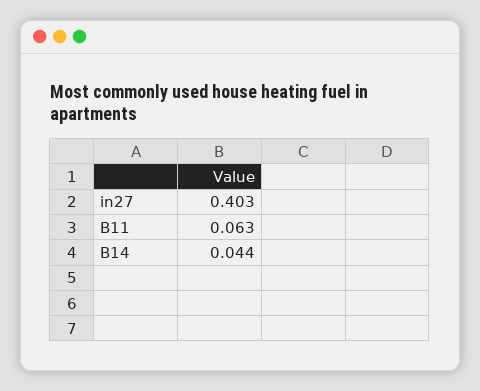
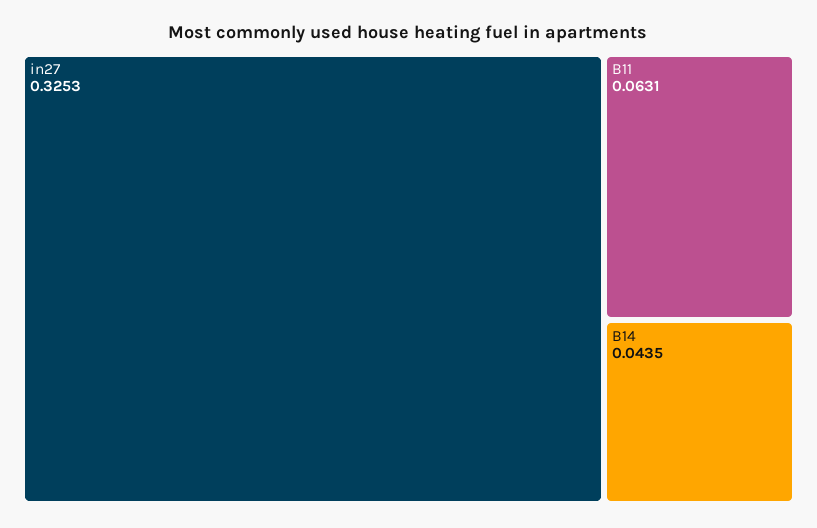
  {
-   "in27": 0.403,
+   "in27": 0.3253,
    "B11": 0.0631,
    "B14": 0.0435
  }

